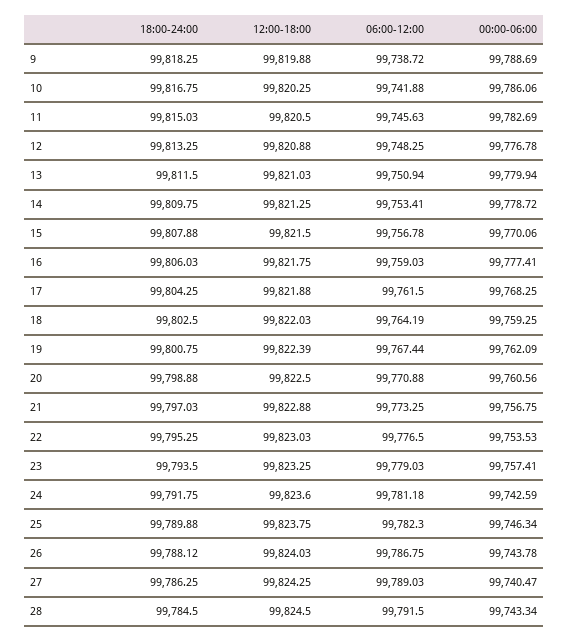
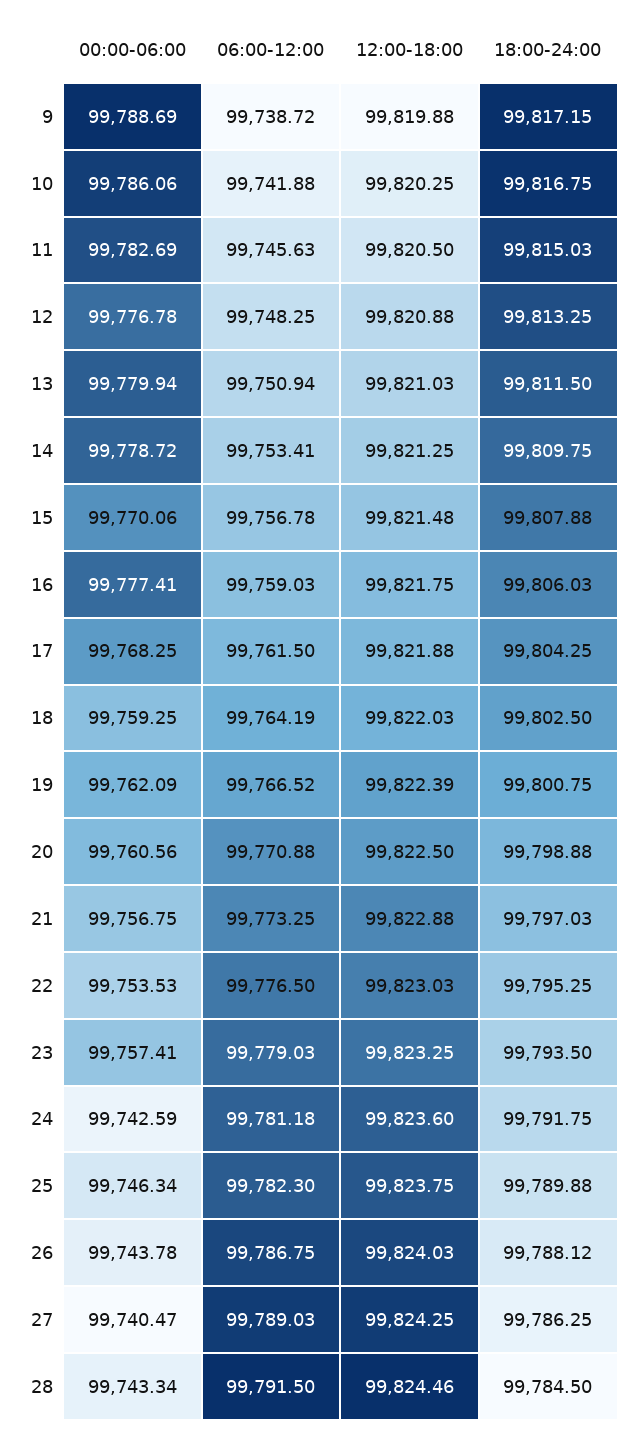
  {
    "18:00-24:00": {
-     "9": 99818.25,
+     "9": 99817.15,
      "10": 99816.75,
      "11": 99815.03,
      "12": 99813.25,
      "13": 99811.5,
      "14": 99809.75,
      "15": 99807.88,
      "16": 99806.03,
      "17": 99804.25,
      "18": 99802.5,
      "19": 99800.75,
      "20": 99798.88,
      "21": 99797.03,
      "22": 99795.25,
      "23": 99793.5,
      "24": 99791.75,
      "25": 99789.88,
      "26": 99788.12,
      "27": 99786.25,
      "28": 99784.5
    },
    "12:00-18:00": {
      "9": 99819.88,
      "10": 99820.25,
      "11": 99820.5,
      "12": 99820.88,
      "13": 99821.03,
      "14": 99821.25,
-     "15": 99821.5,
+     "15": 99821.48,
      "16": 99821.75,
      "17": 99821.88,
      "18": 99822.03,
      "19": 99822.39,
      "20": 99822.5,
      "21": 99822.88,
      "22": 99823.03,
      "23": 99823.25,
      "24": 99823.6,
      "25": 99823.75,
      "26": 99824.03,
      "27": 99824.25,
-     "28": 99824.5
+     "28": 99824.46
    },
    "06:00-12:00": {
      "9": 99738.72,
      "10": 99741.88,
      "11": 99745.63,
      "12": 99748.25,
      "13": 99750.94,
      "14": 99753.41,
      "15": 99756.78,
      "16": 99759.03,
      "17": 99761.5,
      "18": 99764.19,
-     "19": 99767.44,
+     "19": 99766.52,
      "20": 99770.88,
      "21": 99773.25,
      "22": 99776.5,
      "23": 99779.03,
      "24": 99781.18,
      "25": 99782.3,
      "26": 99786.75,
      "27": 99789.03,
      "28": 99791.5
    },
    "00:00-06:00": {
      "9": 99788.69,
      "10": 99786.06,
      "11": 99782.69,
      "12": 99776.78,
      "13": 99779.94,
      "14": 99778.72,
      "15": 99770.06,
      "16": 99777.41,
      "17": 99768.25,
      "18": 99759.25,
      "19": 99762.09,
      "20": 99760.56,
      "21": 99756.75,
      "22": 99753.53,
      "23": 99757.41,
      "24": 99742.59,
      "25": 99746.34,
      "26": 99743.78,
      "27": 99740.47,
      "28": 99743.34
    }
  }

